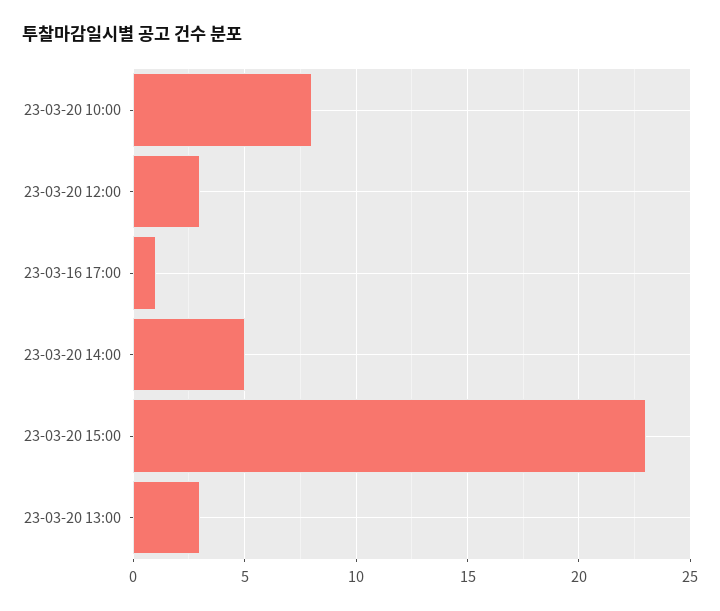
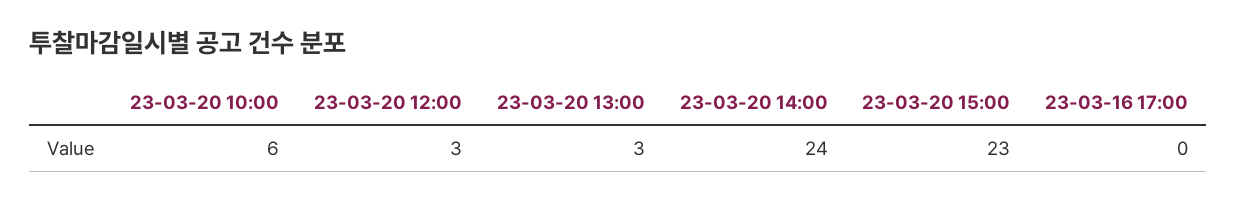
  {
-   "23-03-20 10:00": 8,
+   "23-03-20 10:00": 6,
    "23-03-20 12:00": 3,
-   "23-03-16 17:00": 1,
+   "23-03-16 17:00": 0,
-   "23-03-20 14:00": 5,
+   "23-03-20 14:00": 24,
    "23-03-20 15:00": 23,
    "23-03-20 13:00": 3
  }

